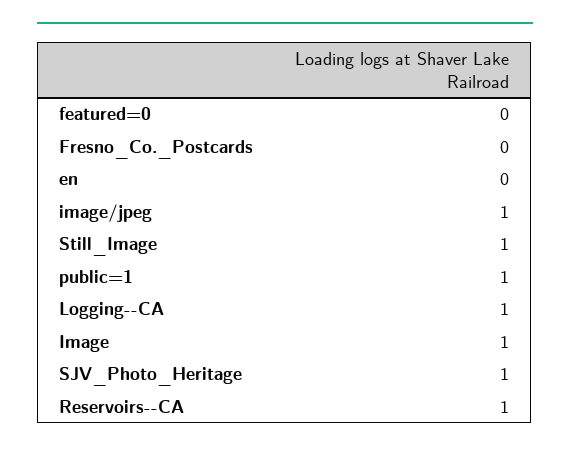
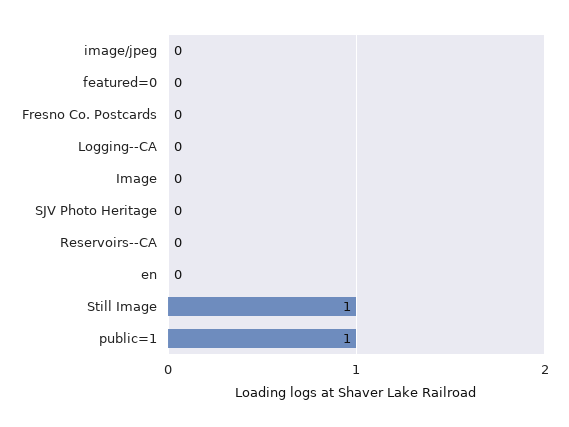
  {
    "featured=0": 0,
    "Fresno_Co._Postcards": 0,
    "en": 0,
-   "image/jpeg": 1,
+   "image/jpeg": 0,
    "Still_Image": 1,
    "public=1": 1,
-   "Logging--CA": 1,
+   "Logging--CA": 0,
-   "Image": 1,
+   "Image": 0,
-   "SJV_Photo_Heritage": 1,
+   "SJV_Photo_Heritage": 0,
-   "Reservoirs--CA": 1
+   "Reservoirs--CA": 0
  }

